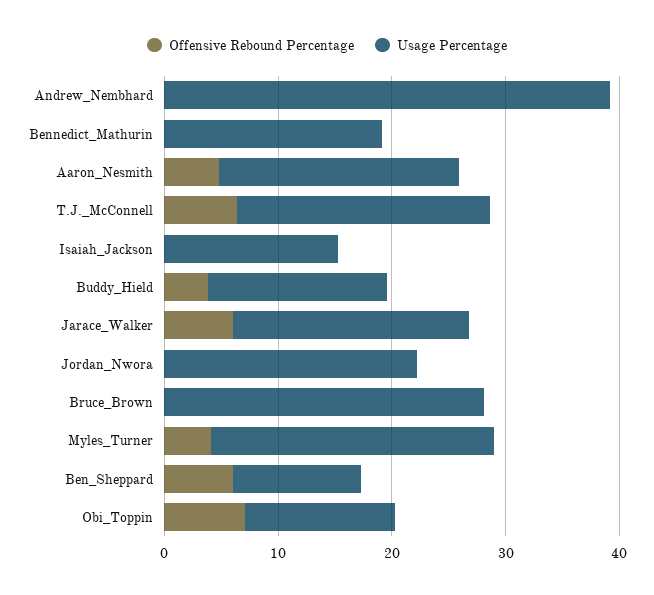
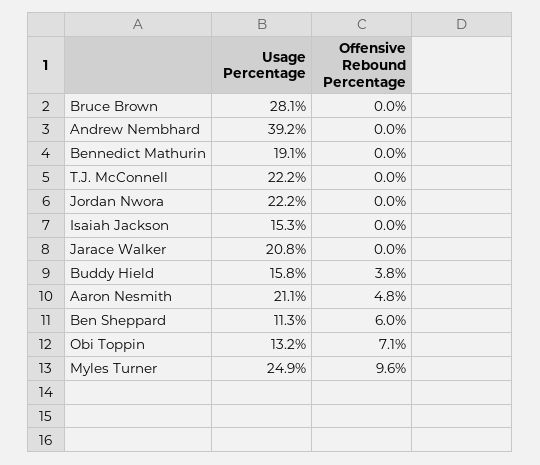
  {
    "Offensive Rebound Percentage": {
      "Andrew_Nembhard": 0,
      "Bennedict_Mathurin": 0,
      "Aaron_Nesmith": 4.8,
-     "T.J._McConnell": 6,
+     "T.J._McConnell": 0,
      "Isaiah_Jackson": 0,
      "Buddy_Hield": 3.8,
-     "Jarace_Walker": 6,
+     "Jarace_Walker": 0,
      "Jordan_Nwora": 0,
      "Bruce_Brown": 0,
-     "Myles_Turner": 4,
+     "Myles_Turner": 9.6,
      "Ben_Sheppard": 6,
      "Obi_Toppin": 7.1
    },
    "Usage Percentage": {
      "Andrew_Nembhard": 39.2,
      "Bennedict_Mathurin": 19.1,
      "Aaron_Nesmith": 21.1,
      "T.J._McConnell": 22.2,
      "Isaiah_Jackson": 15.3,
      "Buddy_Hield": 15.8,
      "Jarace_Walker": 20.8,
      "Jordan_Nwora": 22.2,
      "Bruce_Brown": 28.1,
      "Myles_Turner": 24.9,
      "Ben_Sheppard": 11.3,
      "Obi_Toppin": 13.2
    }
  }

